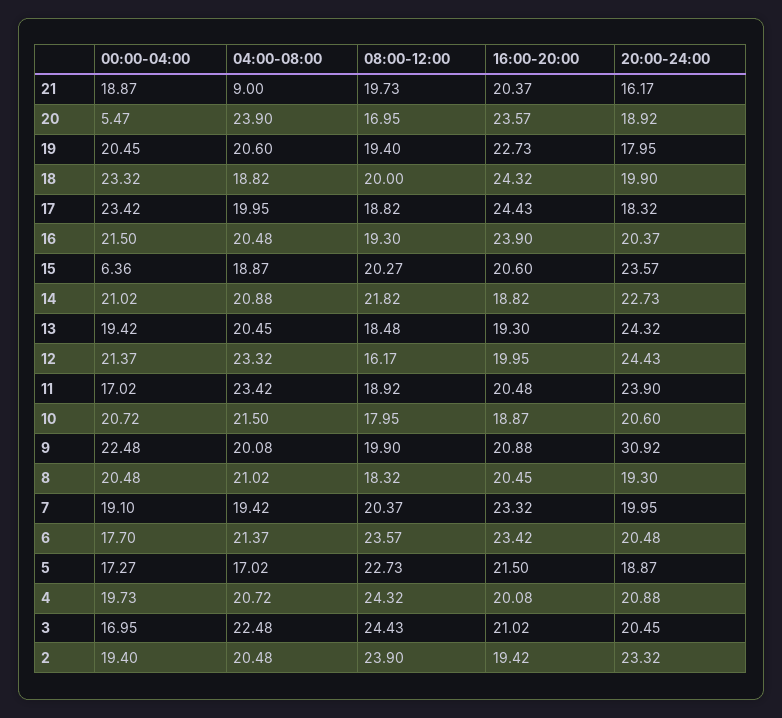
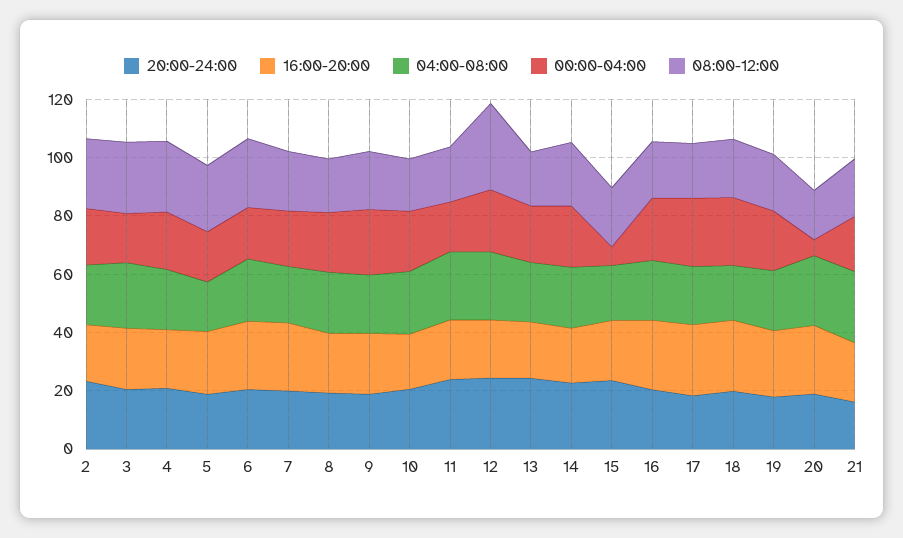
  {
    "00:00-04:00": {
      "21": 18.87,
      "20": 5.47,
      "19": 20.45,
      "18": 23.32,
      "17": 23.42,
      "16": 21.5,
      "15": 6.36,
      "14": 21.02,
      "13": 19.42,
      "12": 21.37,
      "11": 17.02,
      "10": 20.72,
      "9": 22.48,
      "8": 20.48,
      "7": 19.1,
      "6": 17.7,
      "5": 17.27,
      "4": 19.73,
      "3": 16.95,
      "2": 19.4
    },
    "04:00-08:00": {
-     "21": 9,
+     "21": 25,
      "20": 23.9,
      "19": 20.6,
      "18": 18.82,
      "17": 19.95,
      "16": 20.48,
      "15": 18.87,
      "14": 20.88,
      "13": 20.45,
      "12": 23.32,
      "11": 23.42,
      "10": 21.5,
      "9": 20.08,
      "8": 21.02,
      "7": 19.42,
      "6": 21.37,
      "5": 17.02,
      "4": 20.72,
      "3": 22.48,
      "2": 20.48
    },
    "08:00-12:00": {
      "21": 19.73,
      "20": 16.95,
      "19": 19.4,
      "18": 20,
      "17": 18.82,
      "16": 19.3,
      "15": 20.27,
      "14": 21.82,
      "13": 18.48,
-     "12": 16.17,
+     "12": 30,
      "11": 18.92,
      "10": 17.95,
      "9": 19.9,
      "8": 18.32,
      "7": 20.37,
      "6": 23.57,
      "5": 22.73,
      "4": 24.32,
      "3": 24.43,
      "2": 23.9
    },
    "16:00-20:00": {
      "21": 20.37,
      "20": 23.57,
      "19": 22.73,
      "18": 24.32,
      "17": 24.43,
      "16": 23.9,
      "15": 20.6,
      "14": 18.82,
      "13": 19.3,
      "12": 19.95,
      "11": 20.48,
      "10": 18.87,
      "9": 20.88,
      "8": 20.45,
      "7": 23.32,
      "6": 23.42,
      "5": 21.5,
      "4": 20.08,
      "3": 21.02,
      "2": 19.42
    },
    "20:00-24:00": {
      "21": 16.17,
      "20": 18.92,
      "19": 17.95,
      "18": 19.9,
      "17": 18.32,
      "16": 20.37,
      "15": 23.57,
      "14": 22.73,
      "13": 24.32,
      "12": 24.43,
      "11": 23.9,
      "10": 20.6,
-     "9": 30.92,
+     "9": 20,
      "8": 19.3,
      "7": 19.95,
      "6": 20.48,
      "5": 18.87,
      "4": 20.88,
      "3": 20.45,
      "2": 23.32
    }
  }

